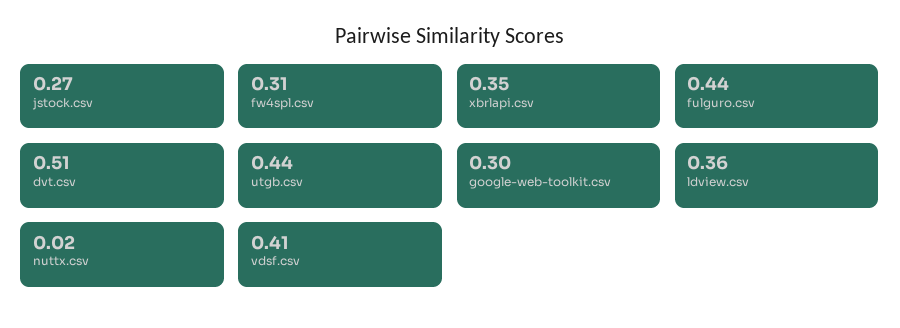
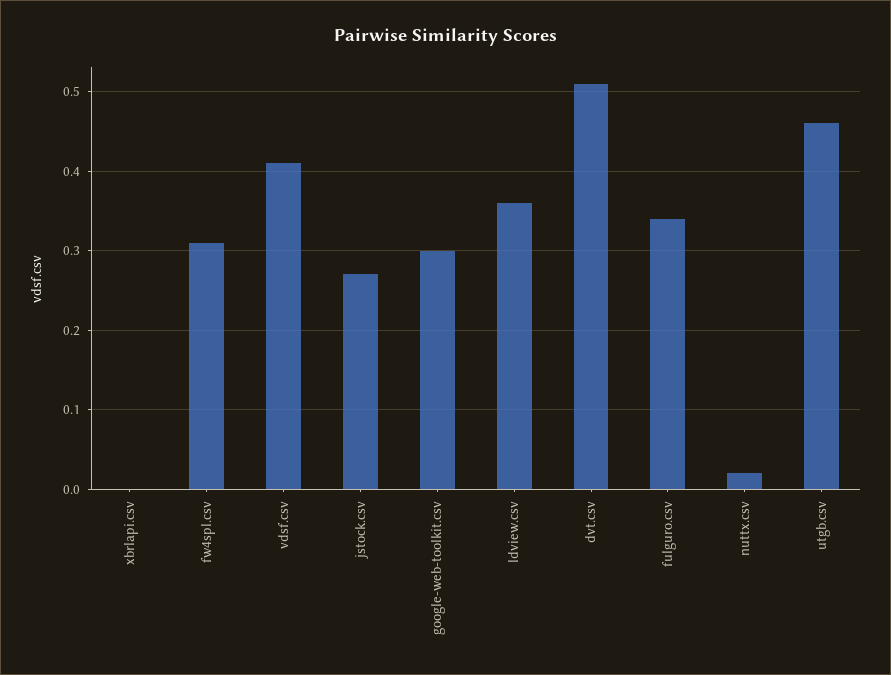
  {
    "jstock.csv": 0.27,
    "fw4spl.csv": 0.31,
-   "xbrlapi.csv": 0.35,
+   "xbrlapi.csv": 0,
-   "fulguro.csv": 0.44,
+   "fulguro.csv": 0.34,
    "dvt.csv": 0.51,
-   "utgb.csv": 0.44,
+   "utgb.csv": 0.46,
    "google-web-toolkit.csv": 0.3,
    "ldview.csv": 0.36,
    "nuttx.csv": 0.02,
    "vdsf.csv": 0.41
  }

